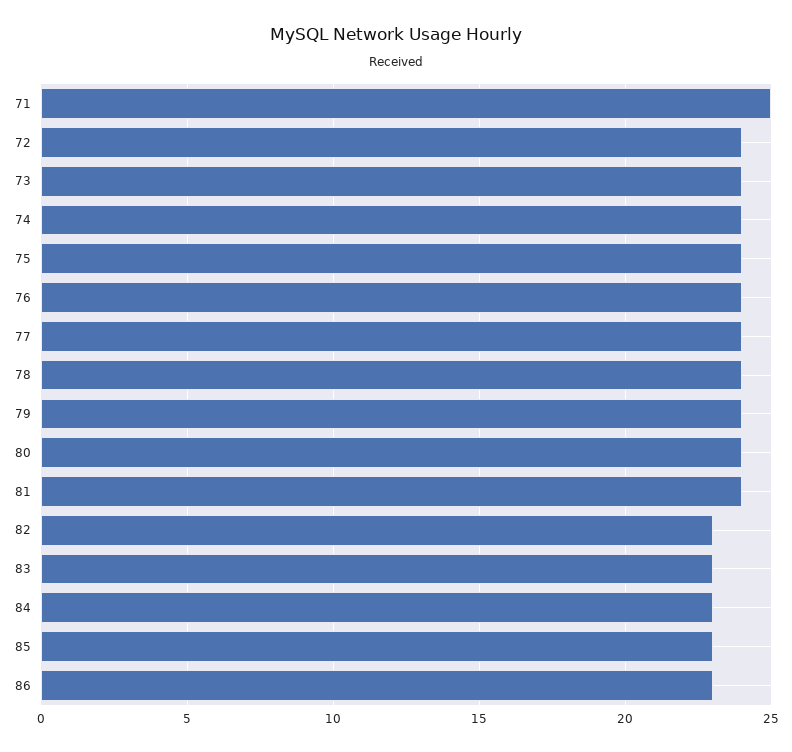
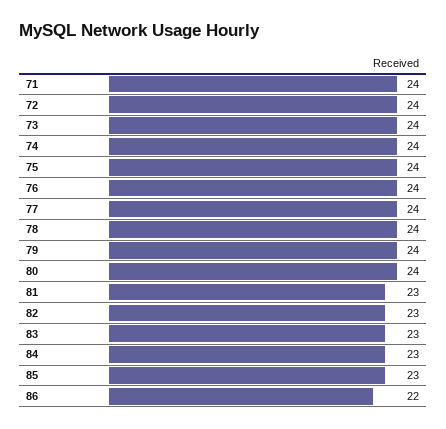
  {
-   "71": 25,
+   "71": 24,
    "72": 24,
    "73": 24,
    "74": 24,
    "75": 24,
    "76": 24,
    "77": 24,
    "78": 24,
    "79": 24,
    "80": 24,
-   "81": 24,
+   "81": 23,
    "82": 23,
    "83": 23,
    "84": 23,
    "85": 23,
-   "86": 23
+   "86": 22
  }

